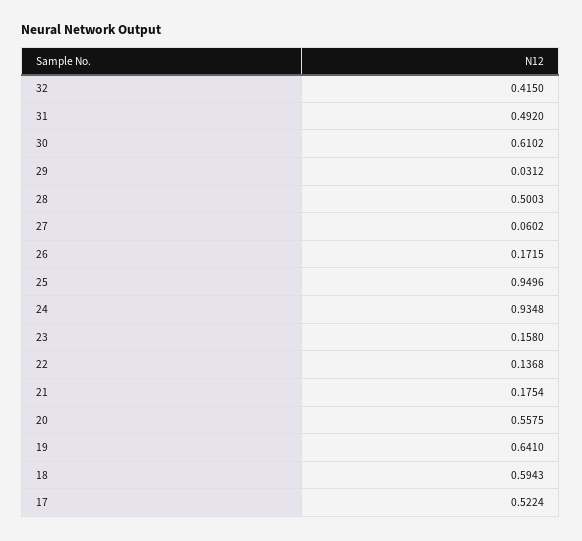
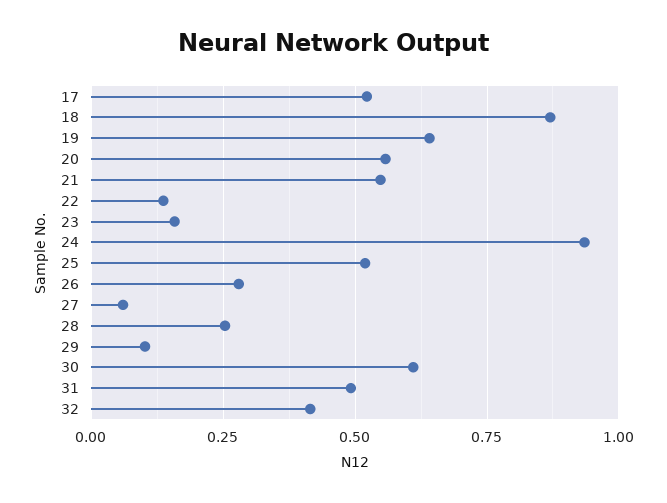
  {
    "32": 0.415,
    "31": 0.492,
    "30": 0.6102,
-   "29": 0.0312,
+   "29": 0.1,
-   "28": 0.5003,
+   "28": 0.25,
    "27": 0.0602,
-   "26": 0.1715,
+   "26": 0.275,
-   "25": 0.9496,
+   "25": 0.525,
    "24": 0.9348,
    "23": 0.158,
    "22": 0.1368,
-   "21": 0.1754,
+   "21": 0.55,
    "20": 0.5575,
    "19": 0.641,
-   "18": 0.5943,
+   "18": 0.875,
    "17": 0.5224
  }

